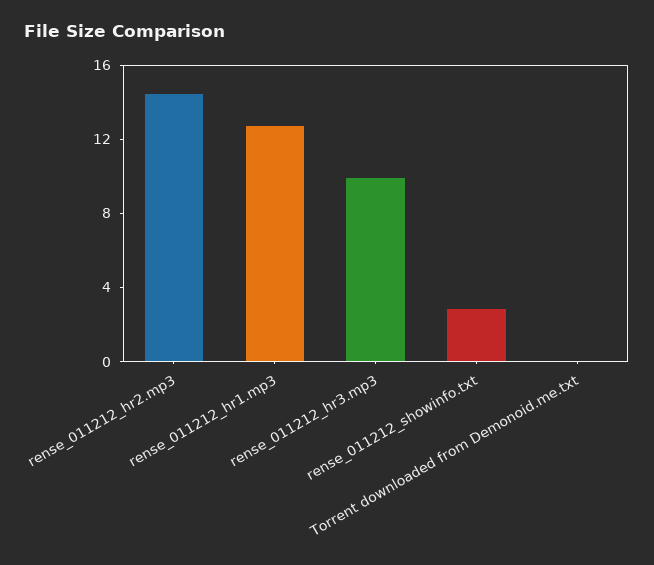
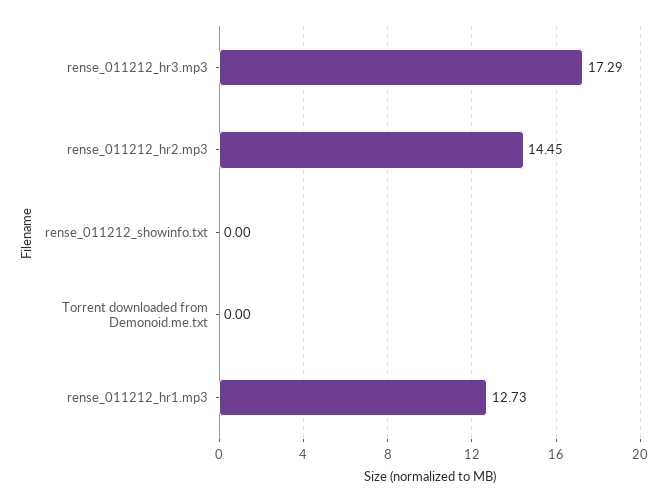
  {
    "rense_011212_hr2.mp3": 14.45,
    "rense_011212_hr1.mp3": 12.73,
-   "rense_011212_hr3.mp3": 10,
+   "rense_011212_hr3.mp3": 17.29,
-   "rense_011212_showinfo.txt": 3,
+   "rense_011212_showinfo.txt": 0,
    "Torrent downloaded from Demonoid.me.txt": 0
  }

